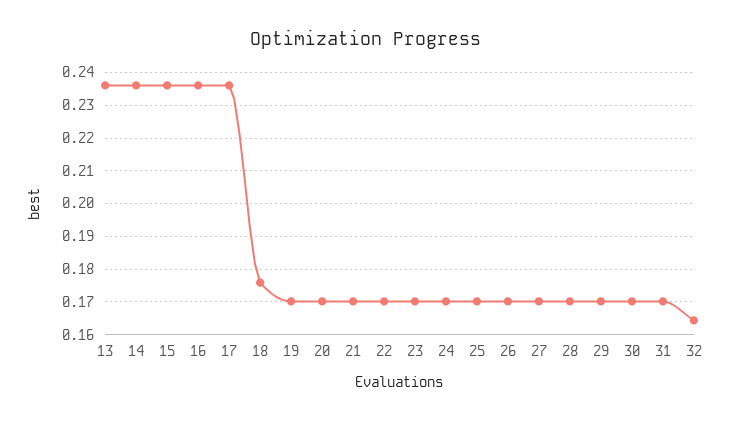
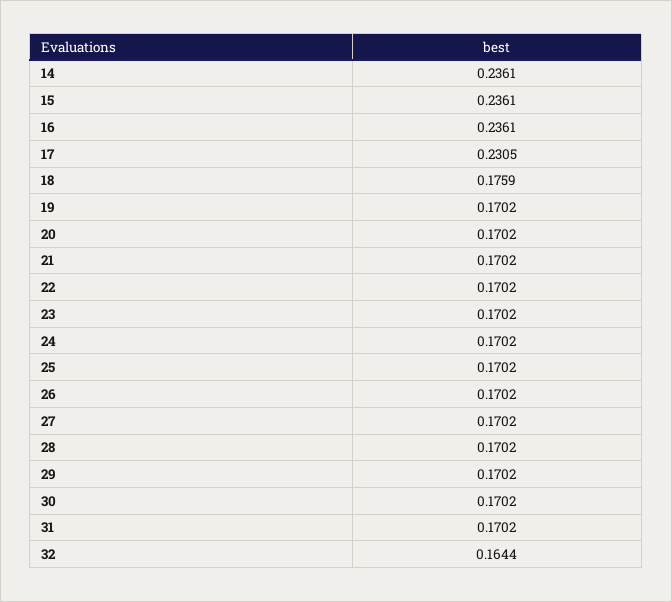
  {
-   "13": 0.236,
    "14": 0.2361,
    "15": 0.2361,
    "16": 0.2361,
-   "17": 0.236,
+   "17": 0.2305,
    "18": 0.1759,
    "19": 0.1702,
    "20": 0.1702,
    "21": 0.1702,
    "22": 0.1702,
    "23": 0.1702,
    "24": 0.1702,
    "25": 0.1702,
    "26": 0.1702,
    "27": 0.1702,
    "28": 0.1702,
    "29": 0.1702,
    "30": 0.1702,
    "31": 0.1702,
    "32": 0.1644
  }

